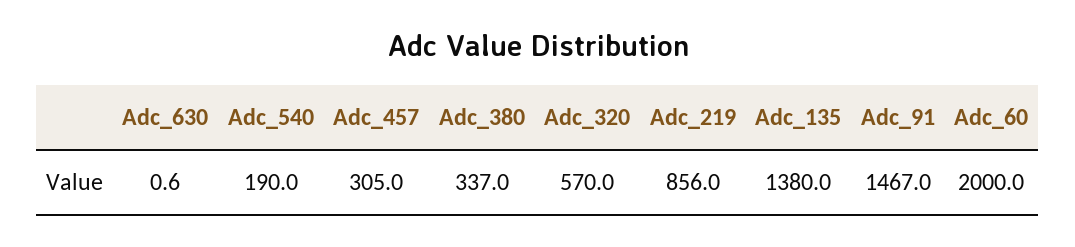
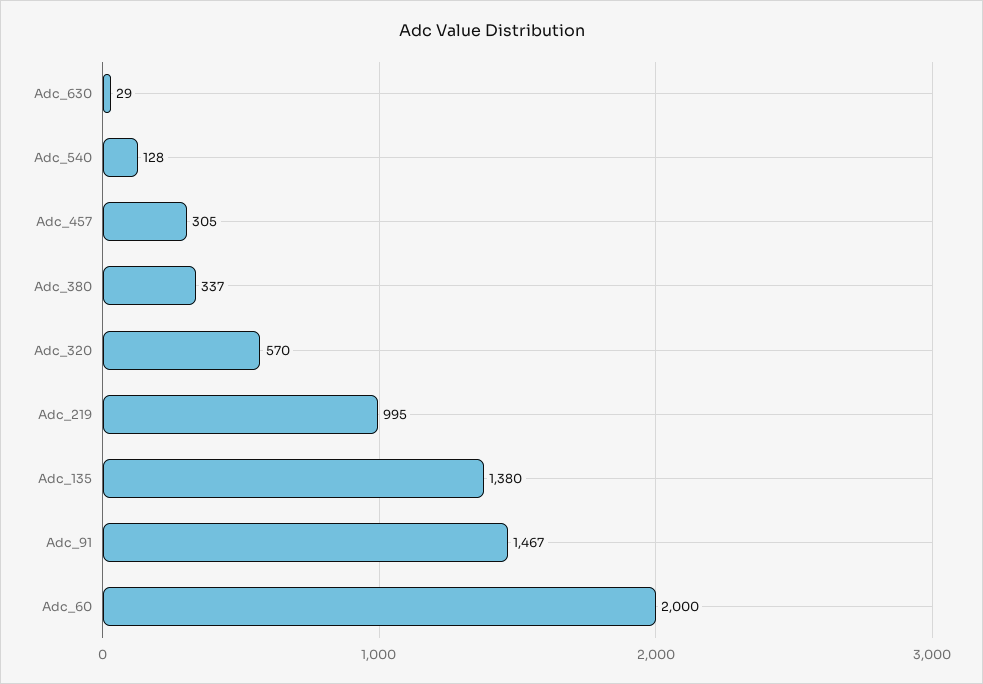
  {
-   "Adc_630": 0.6,
+   "Adc_630": 29,
-   "Adc_540": 190,
+   "Adc_540": 128,
    "Adc_457": 305,
    "Adc_380": 337,
    "Adc_320": 570,
-   "Adc_219": 856,
+   "Adc_219": 995,
    "Adc_135": 1380,
    "Adc_91": 1467,
    "Adc_60": 2000
  }

